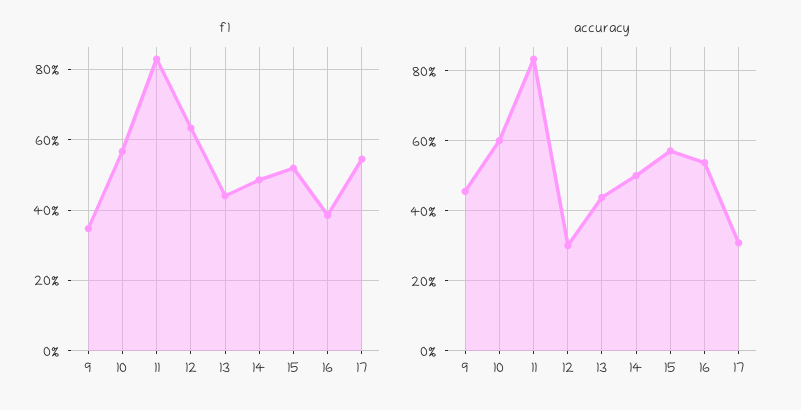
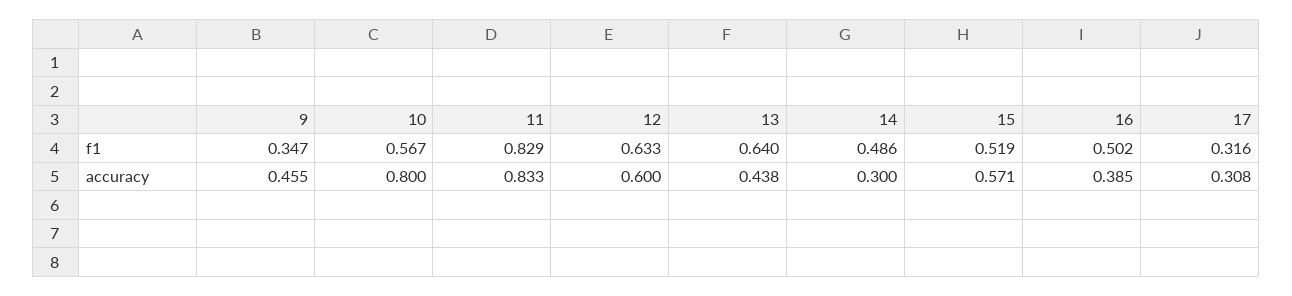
  {
    "f1": {
      "9": 0.347,
      "10": 0.567,
      "11": 0.829,
      "12": 0.633,
-     "13": 0.44,
+     "13": 0.64,
      "14": 0.486,
      "15": 0.519,
-     "16": 0.38,
+     "16": 0.502,
-     "17": 0.54
+     "17": 0.316
    },
    "accuracy": {
      "9": 0.455,
-     "10": 0.6,
+     "10": 0.8,
      "11": 0.833,
-     "12": 0.3,
+     "12": 0.6,
      "13": 0.438,
-     "14": 0.5,
+     "14": 0.3,
      "15": 0.571,
-     "16": 0.54,
+     "16": 0.385,
      "17": 0.308
    }
  }

